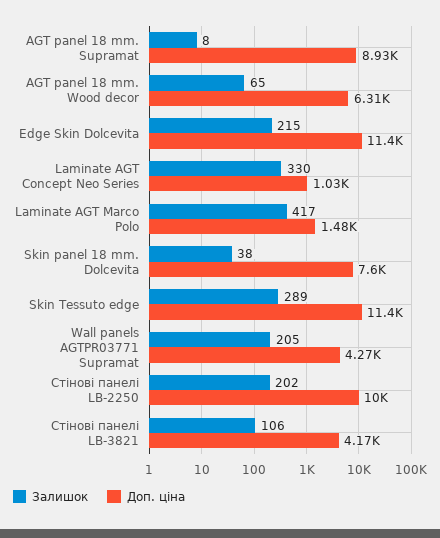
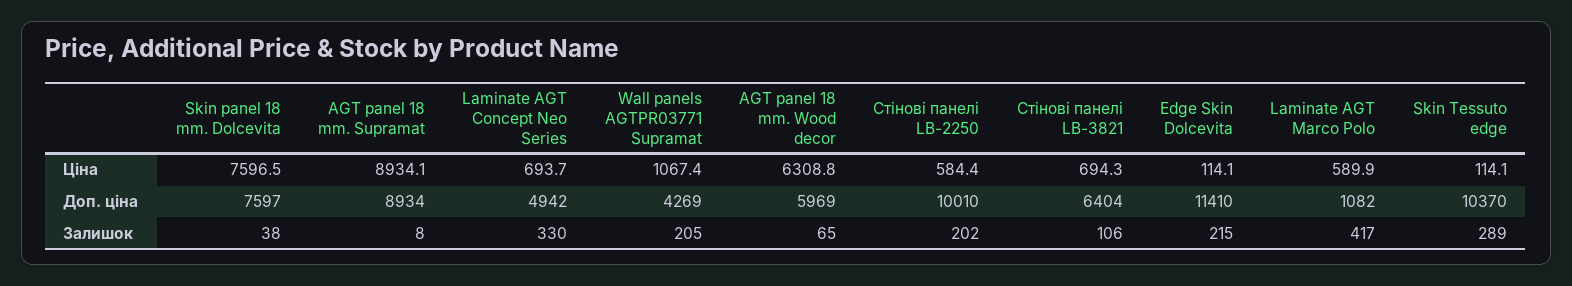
  {
    "Залишок": {
      "AGT panel 18 mm. Supramat": 8,
      "AGT panel 18 mm. Wood decor": 65,
      "Edge Skin Dolcevita": 215,
      "Laminate AGT Concept Neo Series": 330,
      "Laminate AGT Marco Polo": 417,
      "Skin panel 18 mm. Dolcevita": 38,
      "Skin Tessuto edge": 289,
      "Wall panels AGTPR03771 Supramat": 205,
      "Стінові панелі LB-2250": 202,
      "Стінові панелі LB-3821": 106
    },
    "Доп. ціна": {
      "AGT panel 18 mm. Supramat": 8934,
-     "AGT panel 18 mm. Wood decor": 6310,
+     "AGT panel 18 mm. Wood decor": 5969,
      "Edge Skin Dolcevita": 11410,
-     "Laminate AGT Concept Neo Series": 1030,
+     "Laminate AGT Concept Neo Series": 4942,
-     "Laminate AGT Marco Polo": 1480,
+     "Laminate AGT Marco Polo": 1082,
      "Skin panel 18 mm. Dolcevita": 7597,
-     "Skin Tessuto edge": 11400,
+     "Skin Tessuto edge": 10370,
      "Wall panels AGTPR03771 Supramat": 4269,
      "Стінові панелі LB-2250": 10010,
-     "Стінові панелі LB-3821": 4170
+     "Стінові панелі LB-3821": 6404
-   }
+   },
+   "Ціна": {
+     "Skin panel 18 mm. Dolcevita": 7596.5,
+     "AGT panel 18 mm. Supramat": 8934.1,
+     "Laminate AGT Concept Neo Series": 693.7,
+     "Wall panels AGTPR03771 Supramat": 1067.4,
+     "AGT panel 18 mm. Wood decor": 6308.8,
+     "Стінові панелі LB-2250": 584.4,
+     "Стінові панелі LB-3821": 694.3,
+     "Edge Skin Dolcevita": 114.1,
+     "Laminate AGT Marco Polo": 589.9,
+     "Skin Tessuto edge": 114.1
+   }
  }

